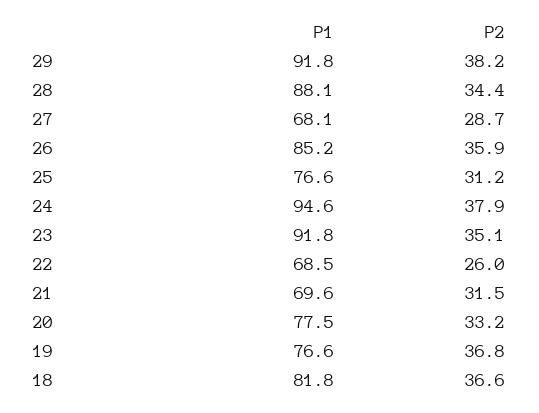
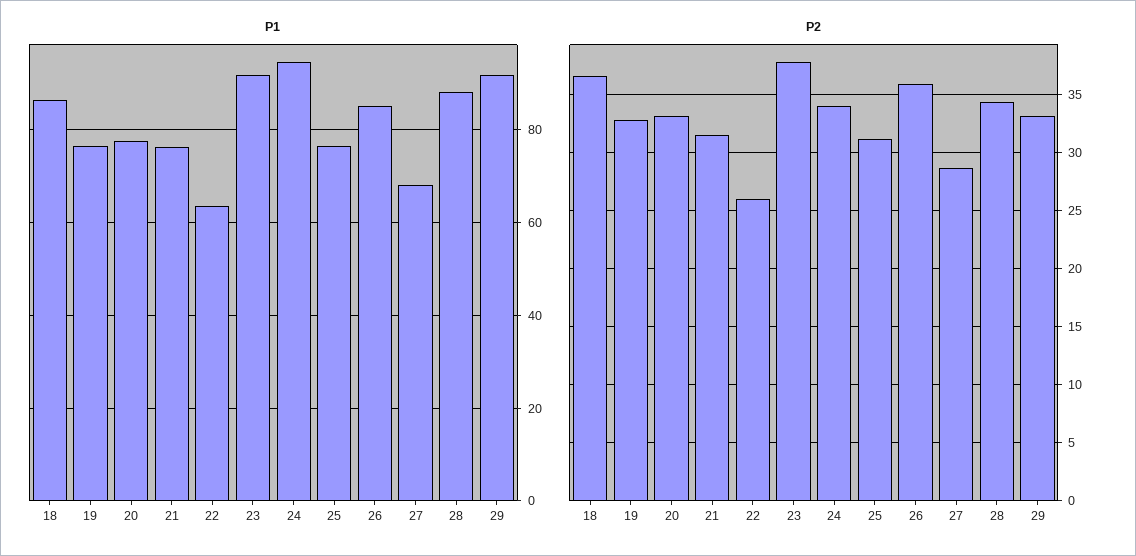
  {
    "P1": {
      "29": 91.8,
      "28": 88.1,
      "27": 68.1,
      "26": 85.2,
      "25": 76.6,
      "24": 94.6,
      "23": 91.8,
-     "22": 68.5,
+     "22": 64,
-     "21": 69.6,
+     "21": 76,
      "20": 77.5,
      "19": 76.6,
-     "18": 81.8
+     "18": 86
    },
    "P2": {
-     "29": 38.2,
+     "29": 33,
      "28": 34.4,
      "27": 28.7,
      "26": 35.9,
      "25": 31.2,
-     "24": 37.9,
+     "24": 34,
-     "23": 35.1,
+     "23": 38,
      "22": 26,
      "21": 31.5,
      "20": 33.2,
-     "19": 36.8,
+     "19": 33,
      "18": 36.6
    }
  }

